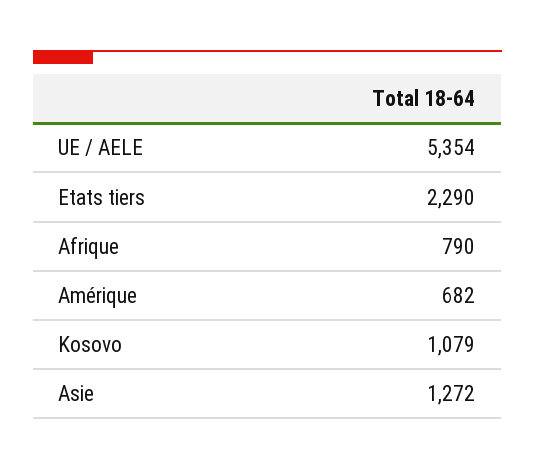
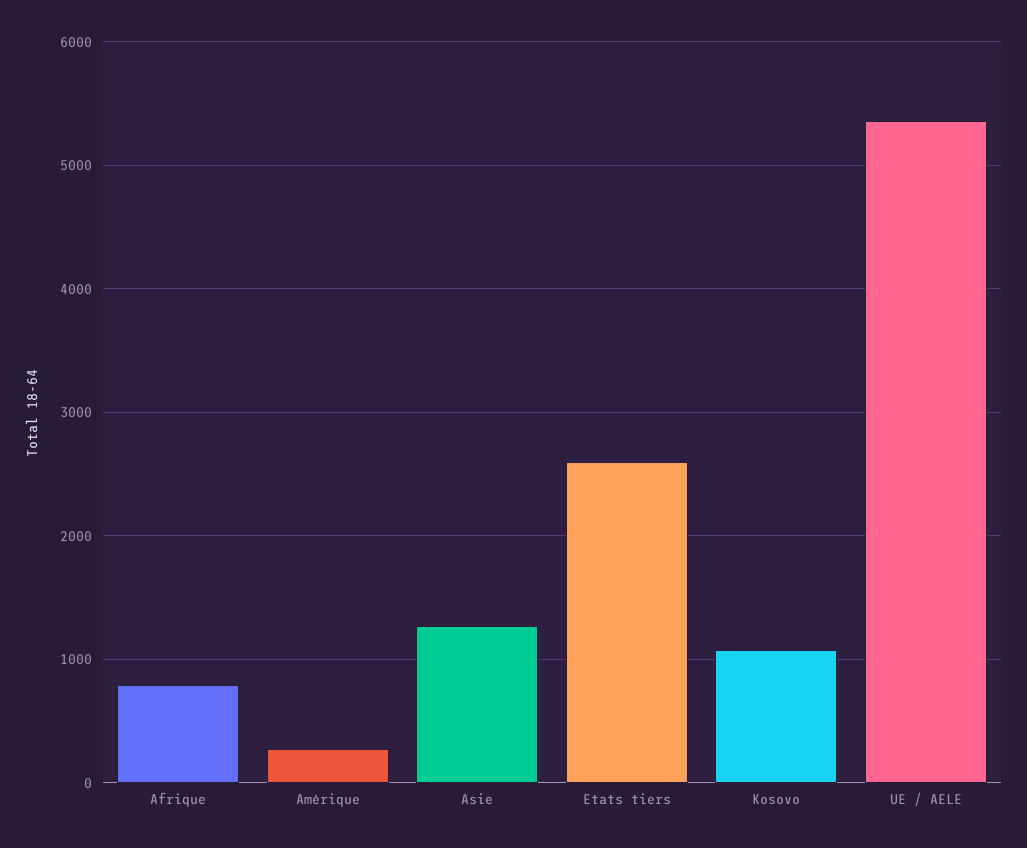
  {
    "UE / AELE": 5354,
-   "Etats tiers": 2290,
+   "Etats tiers": 2600,
    "Afrique": 790,
-   "Amérique": 682,
+   "Amérique": 300,
    "Kosovo": 1079,
    "Asie": 1272
  }

